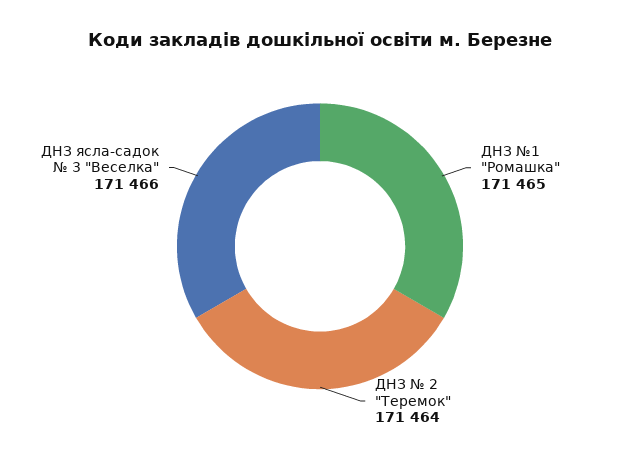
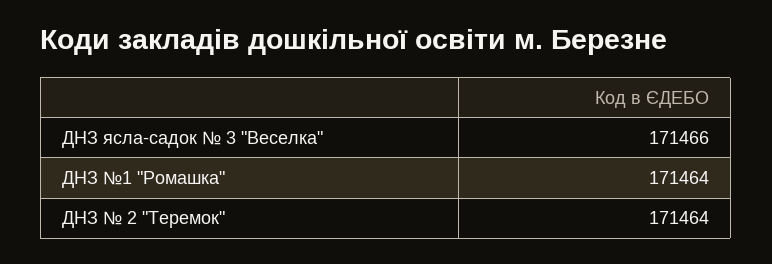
  {
-   "ДНЗ №1 \"Ромашка\"": 171465,
+   "ДНЗ №1 \"Ромашка\"": 171464,
    "ДНЗ № 2 \"Теремок\"": 171464,
    "ДНЗ ясла-садок № 3 \"Веселка\"": 171466
  }

